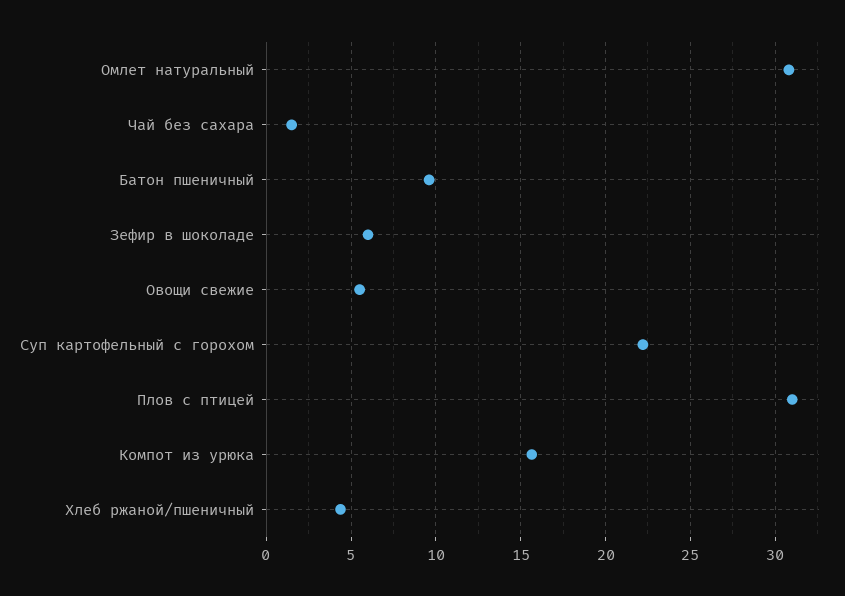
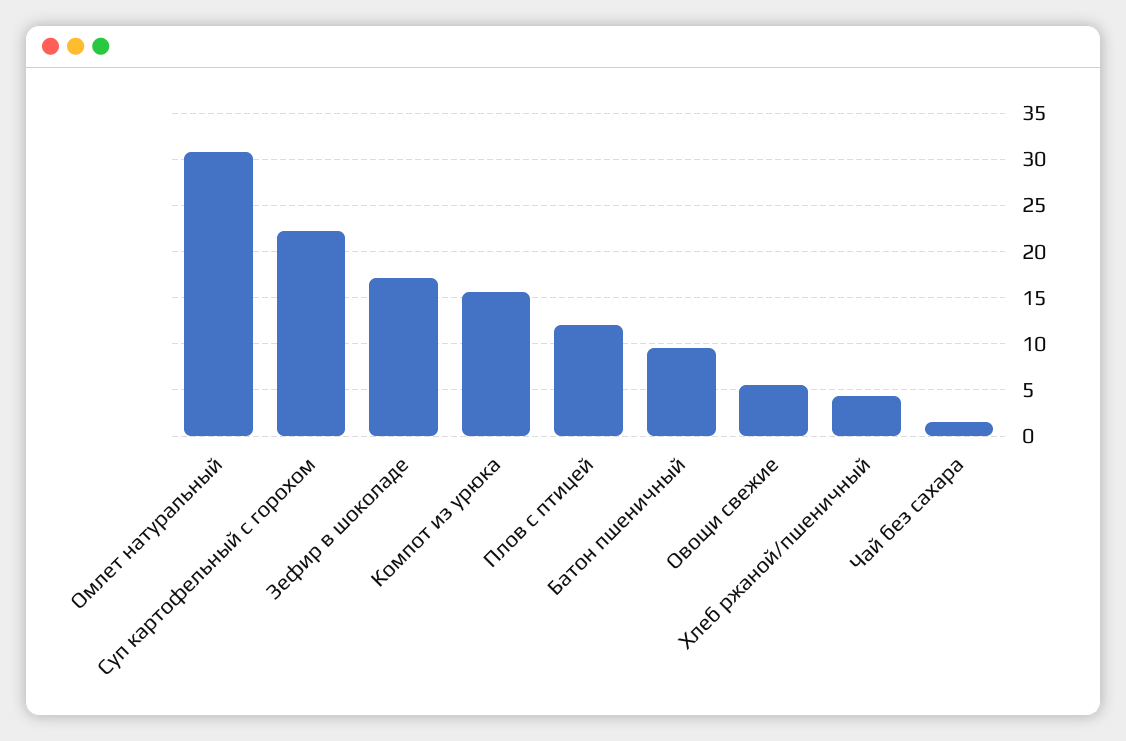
  {
    "Омлет натуральный": 31,
    "Чай без сахара": 1.5,
    "Батон пшеничный": 9.5,
-   "Зефир в шоколаде": 6,
+   "Зефир в шоколаде": 17,
    "Овощи свежие": 5.5,
    "Суп картофельный с горохом": 22,
-   "Плов с птицей": 31,
+   "Плов с птицей": 12,
    "Компот из урюка": 15.5,
    "Хлеб ржаной/пшеничный": 4.5
  }

